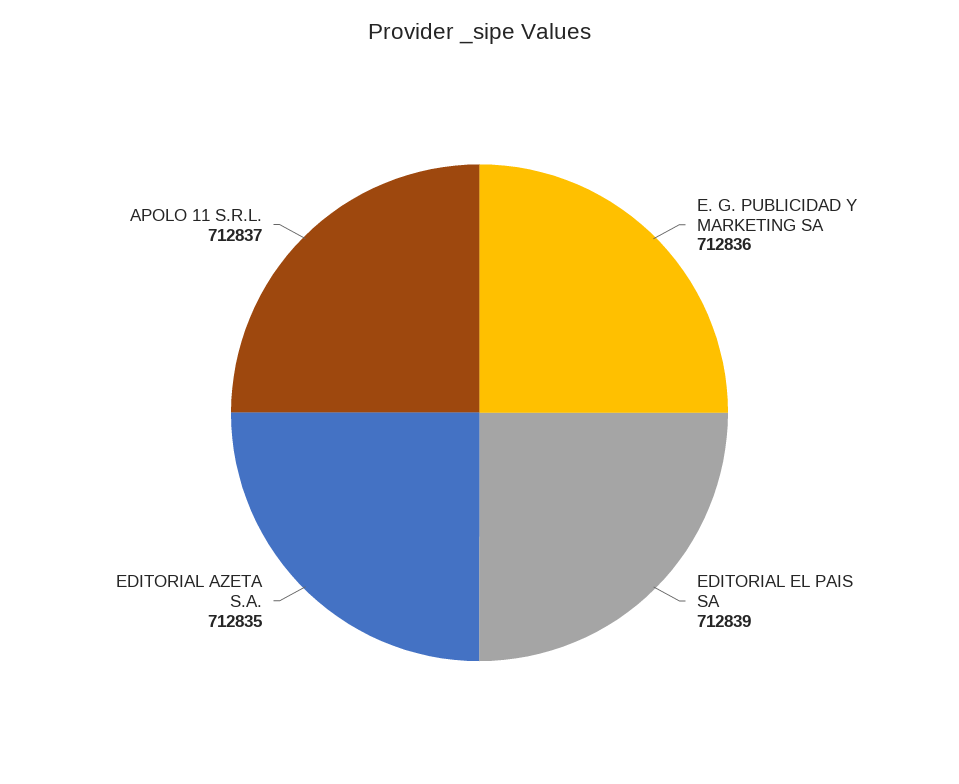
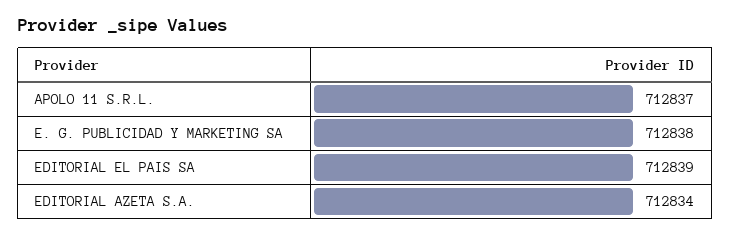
  {
-   "E. G. PUBLICIDAD Y MARKETING SA": 712836,
+   "E. G. PUBLICIDAD Y MARKETING SA": 712838,
    "EDITORIAL EL PAIS SA": 712839,
-   "EDITORIAL AZETA S.A.": 712835,
+   "EDITORIAL AZETA S.A.": 712834,
    "APOLO 11 S.R.L.": 712837
  }

